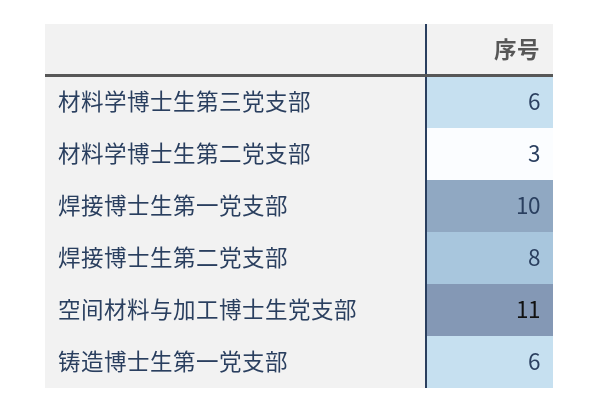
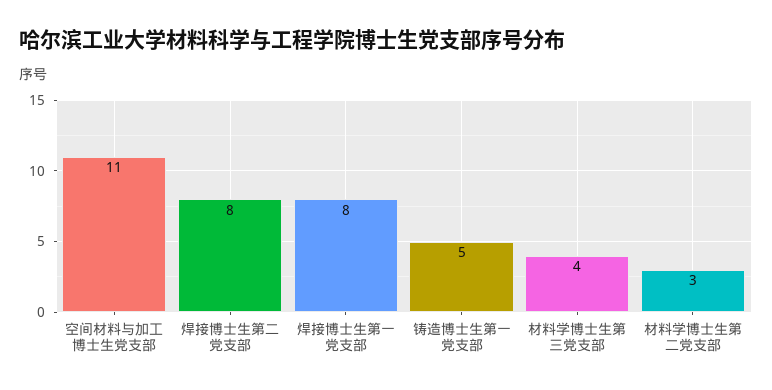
  {
-   "材料学博士生第三党支部": 6,
+   "材料学博士生第三党支部": 4,
    "材料学博士生第二党支部": 3,
-   "焊接博士生第一党支部": 10,
+   "焊接博士生第一党支部": 8,
    "焊接博士生第二党支部": 8,
    "空间材料与加工博士生党支部": 11,
-   "铸造博士生第一党支部": 6
+   "铸造博士生第一党支部": 5
  }

